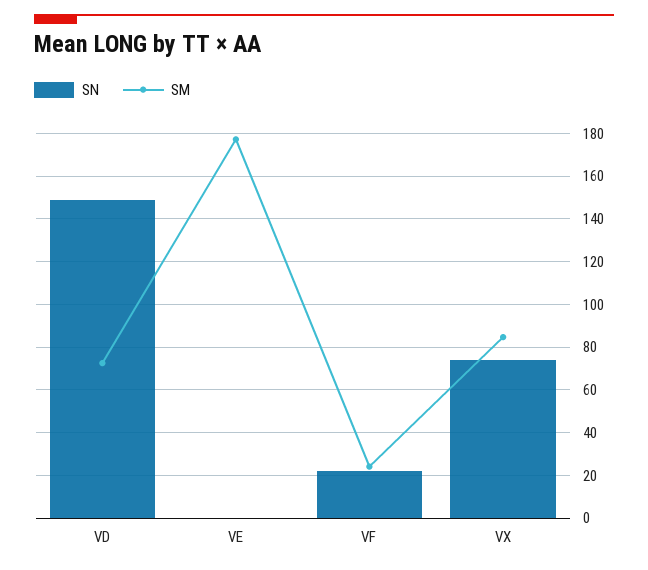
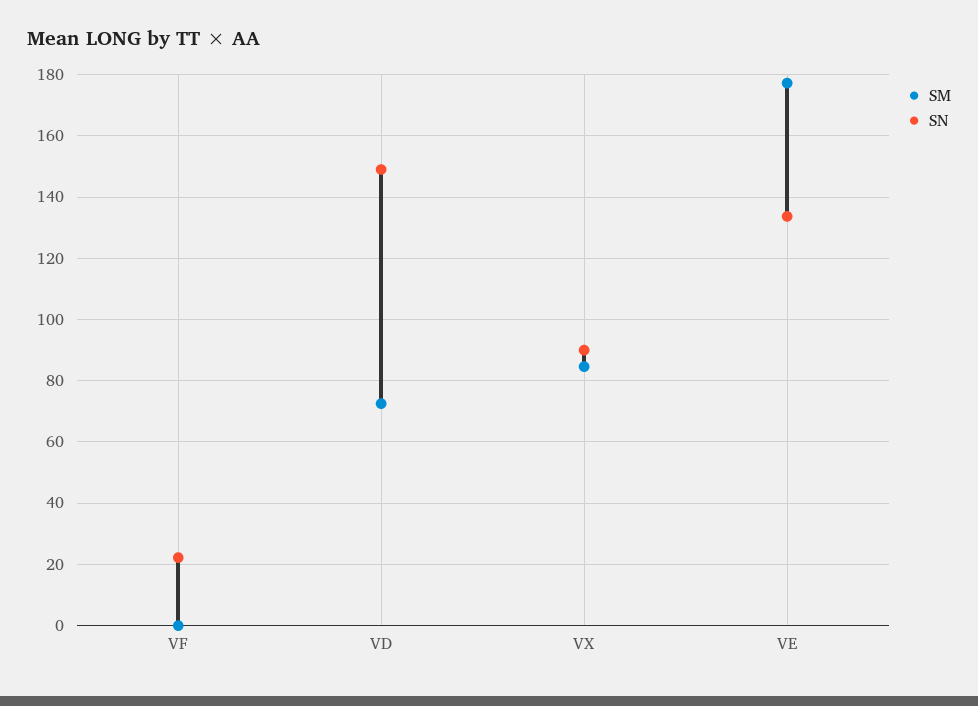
  {
    "SN": {
      "VD": 150,
-     "VE": 0,
+     "VE": 134,
      "VF": 22,
-     "VX": 75
+     "VX": 90
    },
    "SM": {
      "VD": 72,
      "VE": 178,
-     "VF": 25,
+     "VF": 0,
      "VX": 84
    }
  }

